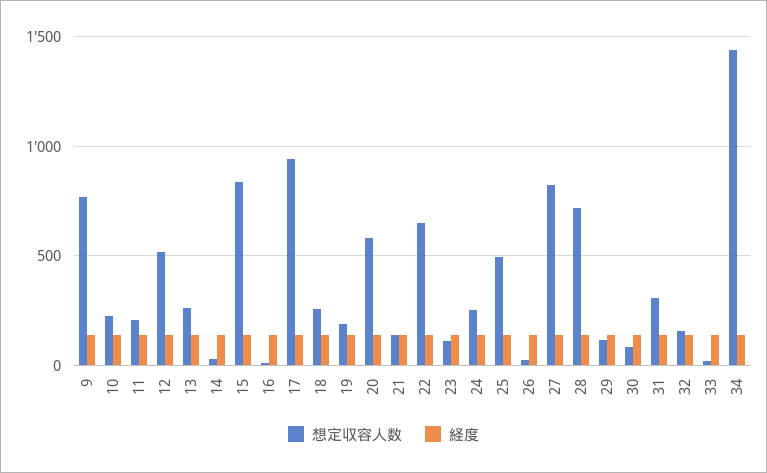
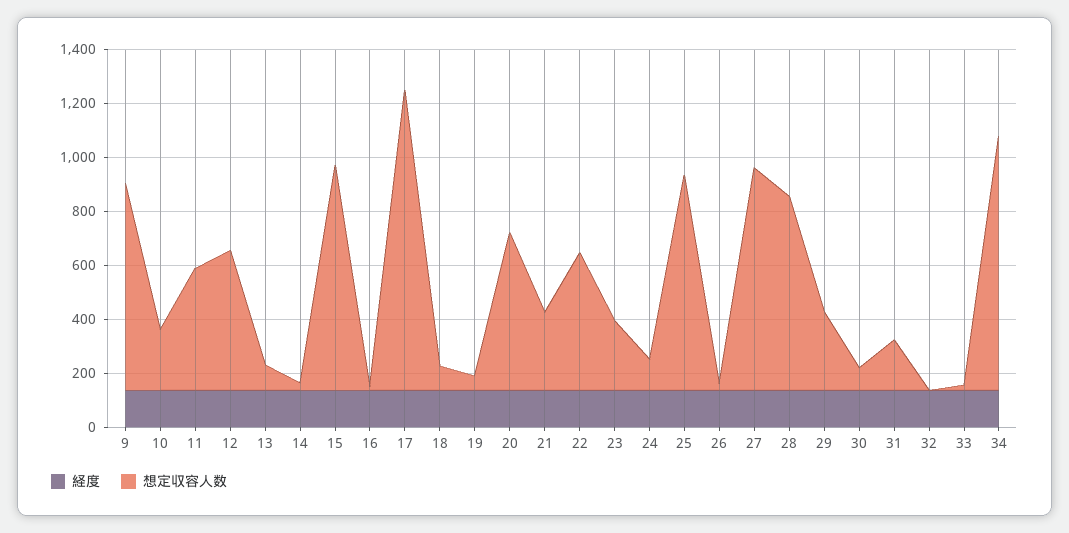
  {
    "想定収容人数": {
      "9": 750,
      "10": 200,
-     "11": 200,
+     "11": 450,
      "12": 500,
-     "13": 250,
+     "13": 100,
      "14": 50,
      "15": 850,
      "16": 0,
-     "17": 950,
+     "17": 1100,
-     "18": 250,
+     "18": 100,
-     "19": 200,
+     "19": 50,
      "20": 600,
-     "21": 150,
+     "21": 300,
-     "22": 650,
+     "22": 500,
-     "23": 100,
+     "23": 250,
-     "24": 250,
+     "24": 100,
-     "25": 500,
+     "25": 800,
      "26": 0,
      "27": 800,
      "28": 700,
-     "29": 100,
+     "29": 300,
      "30": 100,
-     "31": 300,
+     "31": 200,
-     "32": 150,
+     "32": 0,
      "33": 0,
-     "34": 1450
+     "34": 950
    },
    "経度": {
      "9": 150,
      "10": 150,
      "11": 150,
      "12": 150,
      "13": 150,
      "14": 150,
      "15": 150,
      "16": 150,
      "17": 150,
      "18": 150,
      "19": 150,
      "20": 150,
      "21": 150,
      "22": 150,
      "23": 150,
      "24": 150,
      "25": 150,
      "26": 150,
      "27": 150,
      "28": 150,
      "29": 150,
      "30": 150,
      "31": 150,
      "32": 150,
      "33": 150,
      "34": 150
    }
  }

